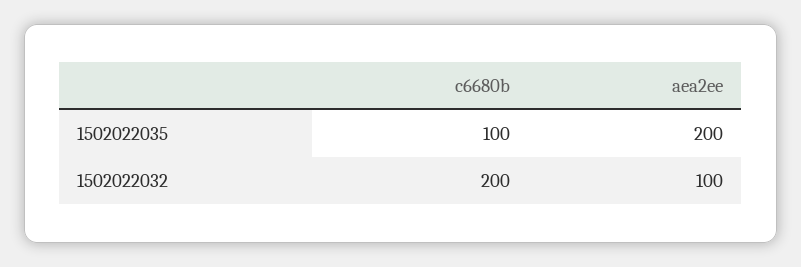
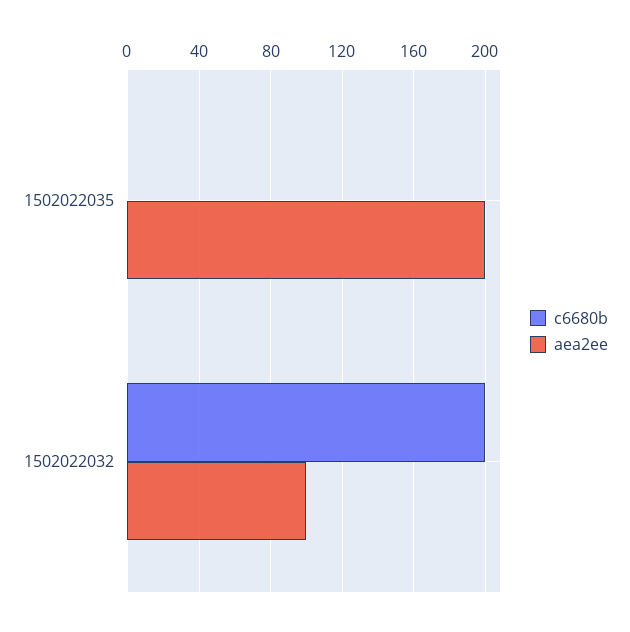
  {
    "c6680b": {
-     "1502022035": 100,
+     "1502022035": 0,
      "1502022032": 200
    },
    "aea2ee": {
      "1502022035": 200,
      "1502022032": 100
    }
  }

